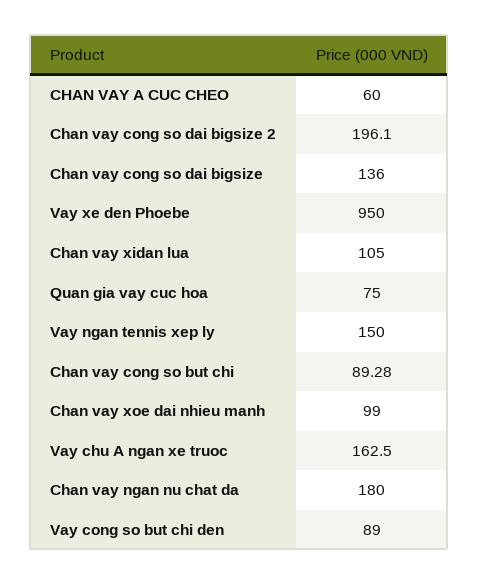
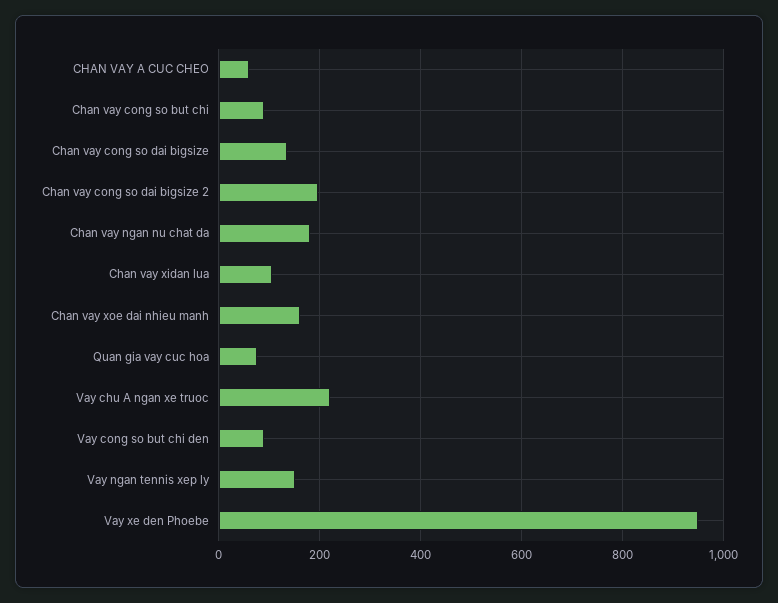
  {
    "CHAN VAY A CUC CHEO": 60,
    "Chan vay cong so dai bigsize 2": 196.1,
    "Chan vay cong so dai bigsize": 136,
    "Vay xe den Phoebe": 950,
    "Chan vay xidan lua": 105,
    "Quan gia vay cuc hoa": 75,
    "Vay ngan tennis xep ly": 150,
    "Chan vay cong so but chi": 89.28,
-   "Chan vay xoe dai nhieu manh": 99,
+   "Chan vay xoe dai nhieu manh": 160,
-   "Vay chu A ngan xe truoc": 162.5,
+   "Vay chu A ngan xe truoc": 220,
    "Chan vay ngan nu chat da": 180,
    "Vay cong so but chi den": 89
  }

